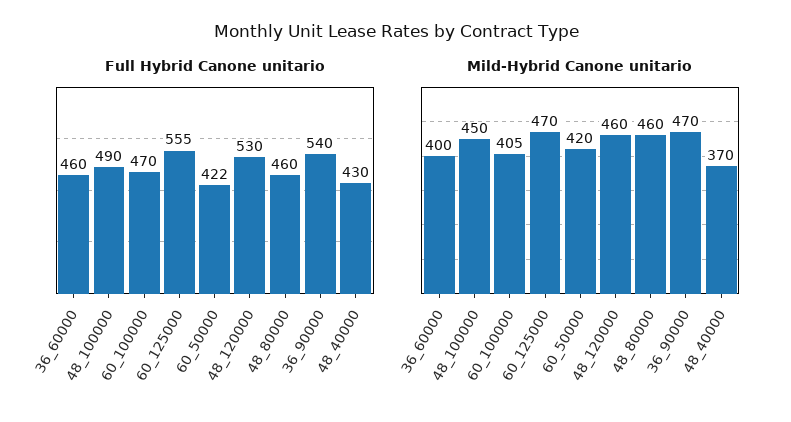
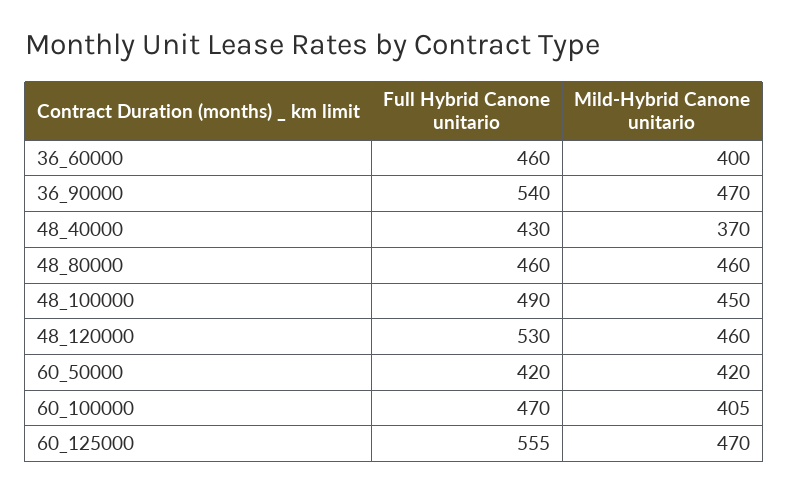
  {
    "Full Hybrid Canone unitario": {
      "36_60000": 460,
      "48_100000": 490,
      "60_100000": 470,
      "60_125000": 555,
-     "60_50000": 422,
+     "60_50000": 420,
      "48_120000": 530,
      "48_80000": 460,
      "36_90000": 540,
      "48_40000": 430
    },
    "Mild-Hybrid Canone unitario": {
      "36_60000": 400,
      "48_100000": 450,
      "60_100000": 405,
      "60_125000": 470,
      "60_50000": 420,
      "48_120000": 460,
      "48_80000": 460,
      "36_90000": 470,
      "48_40000": 370
    }
  }

